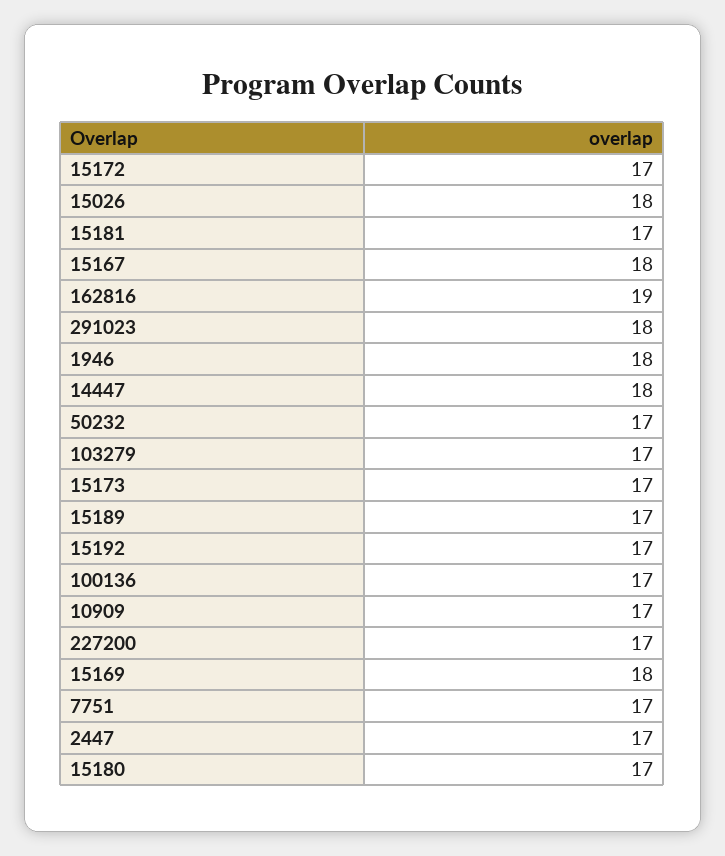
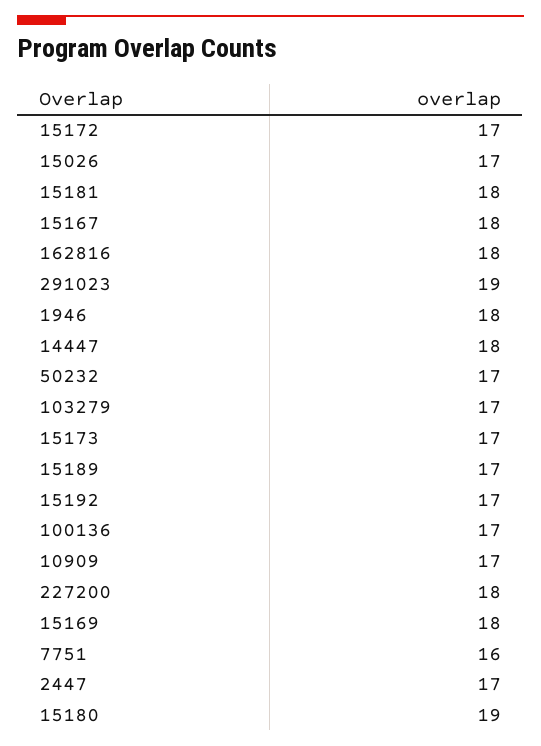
  {
    "15172": 17,
-   "15026": 18,
+   "15026": 17,
-   "15181": 17,
+   "15181": 18,
    "15167": 18,
-   "162816": 19,
+   "162816": 18,
-   "291023": 18,
+   "291023": 19,
    "1946": 18,
    "14447": 18,
    "50232": 17,
    "103279": 17,
    "15173": 17,
    "15189": 17,
    "15192": 17,
    "100136": 17,
    "10909": 17,
-   "227200": 17,
+   "227200": 18,
    "15169": 18,
-   "7751": 17,
+   "7751": 16,
    "2447": 17,
-   "15180": 17
+   "15180": 19
  }

